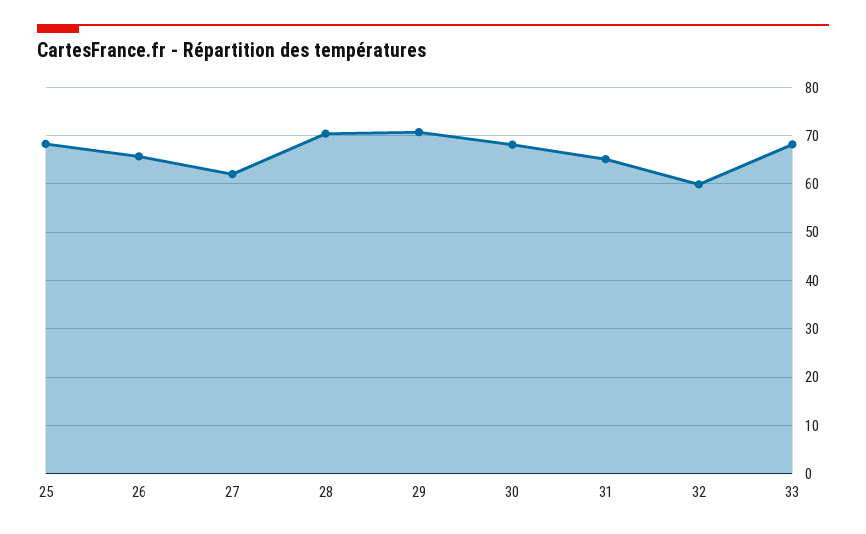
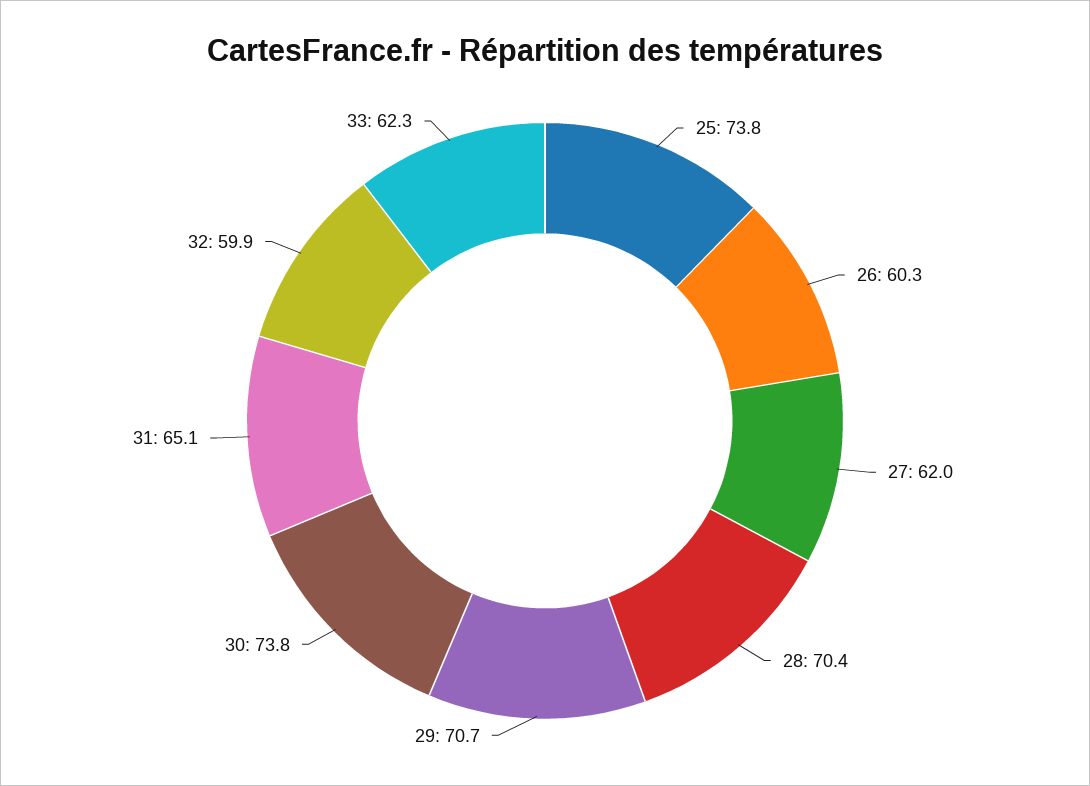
  {
-   "25": 68,
+   "25": 73.8,
-   "26": 66,
+   "26": 60.3,
    "27": 62,
    "28": 70.4,
    "29": 70.7,
-   "30": 68,
+   "30": 73.8,
    "31": 65.1,
    "32": 59.9,
-   "33": 68
+   "33": 62.3
  }

